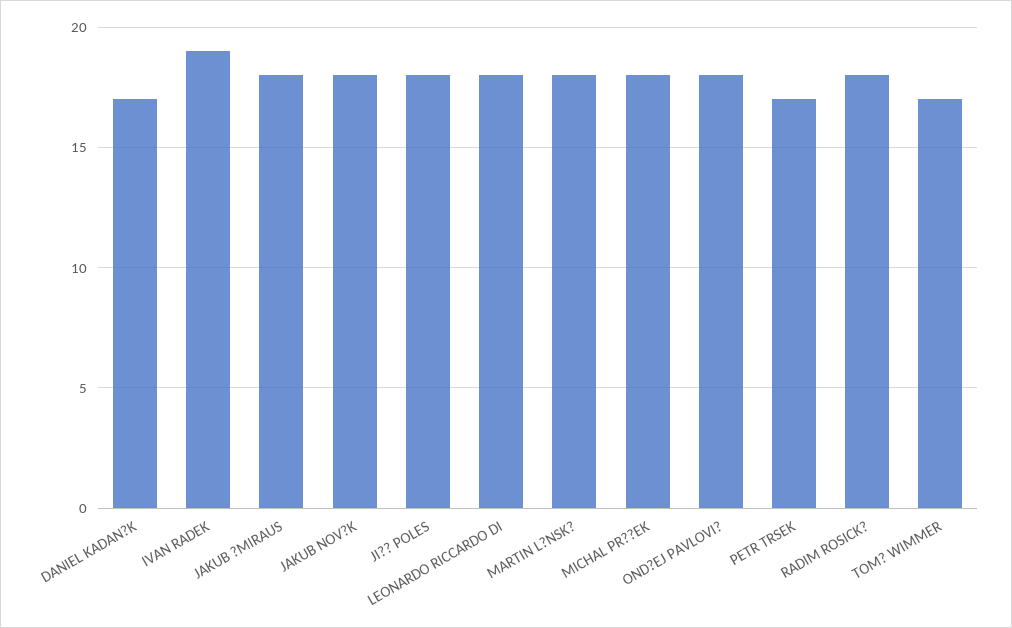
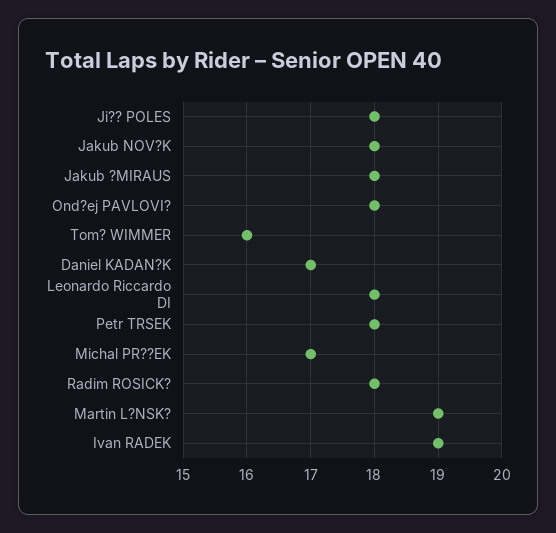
  {
    "DANIEL KADAN?K": 17,
    "IVAN RADEK": 19,
    "JAKUB ?MIRAUS": 18,
    "JAKUB NOV?K": 18,
    "JI?? POLES": 18,
    "LEONARDO RICCARDO DI": 18,
-   "MARTIN L?NSK?": 18,
+   "MARTIN L?NSK?": 19,
-   "MICHAL PR??EK": 18,
+   "MICHAL PR??EK": 17,
    "OND?EJ PAVLOVI?": 18,
-   "PETR TRSEK": 17,
+   "PETR TRSEK": 18,
    "RADIM ROSICK?": 18,
-   "TOM? WIMMER": 17
+   "TOM? WIMMER": 16
  }

